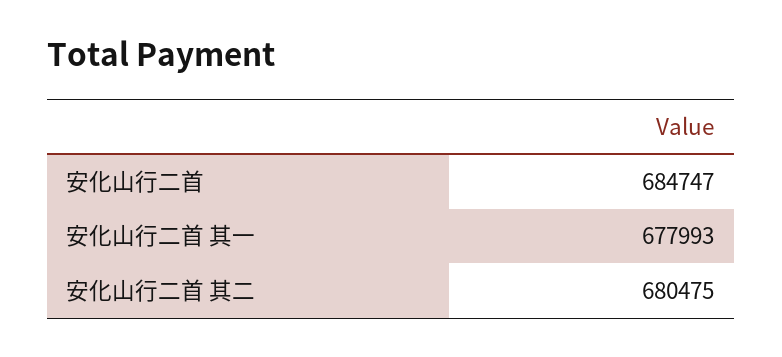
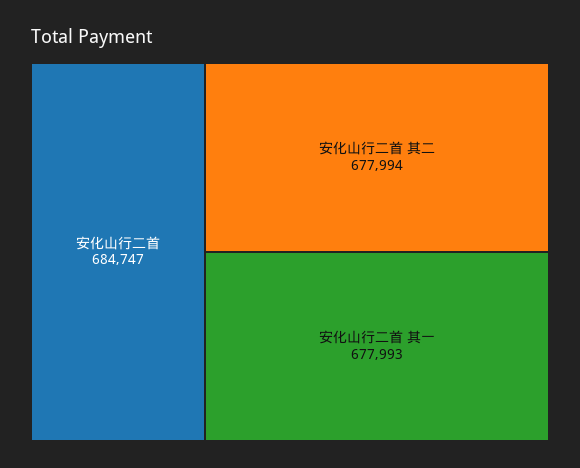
  {
    "安化山行二首": 684747,
    "安化山行二首 其一": 677993,
-   "安化山行二首 其二": 680475
+   "安化山行二首 其二": 677994
  }

